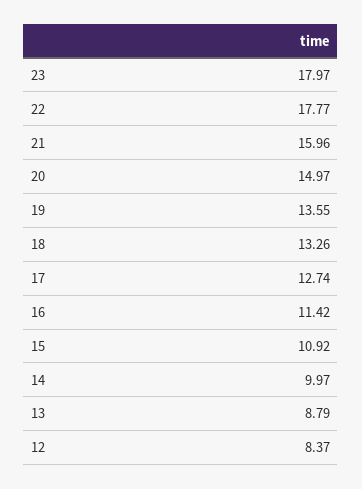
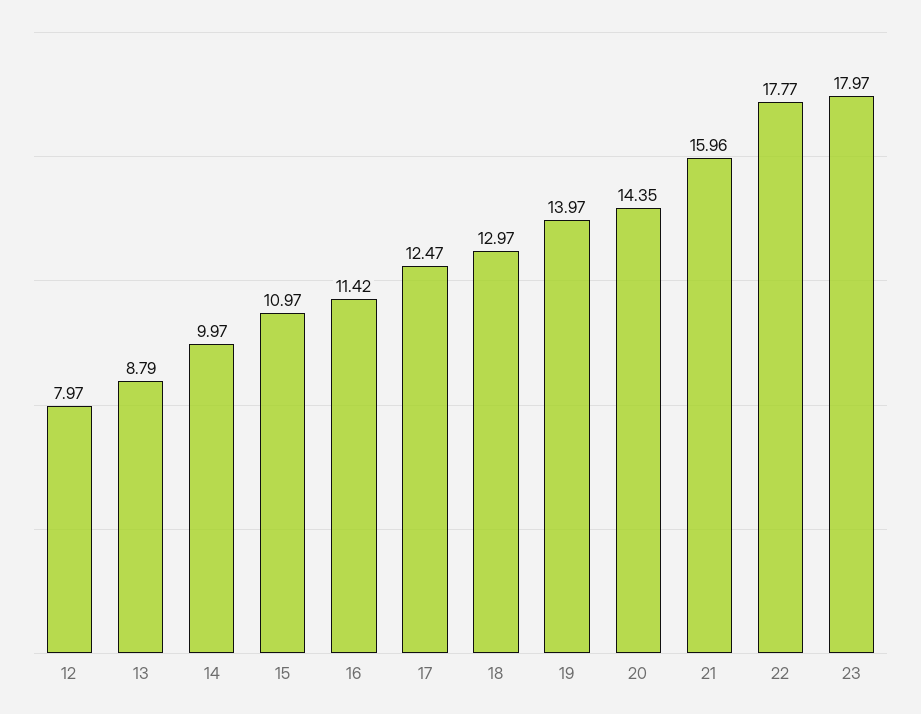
  {
    "23": 17.97,
    "22": 17.77,
    "21": 15.96,
-   "20": 14.97,
+   "20": 14.35,
-   "19": 13.55,
+   "19": 13.97,
-   "18": 13.26,
+   "18": 12.97,
-   "17": 12.74,
+   "17": 12.47,
    "16": 11.42,
-   "15": 10.92,
+   "15": 10.97,
    "14": 9.97,
    "13": 8.79,
-   "12": 8.37
+   "12": 7.97
  }

